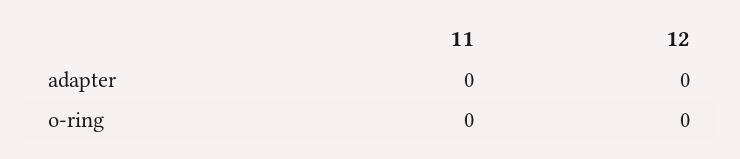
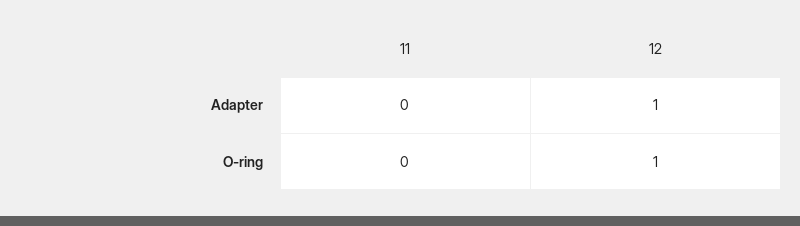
  {
    "11": {
      "adapter": 0,
      "o-ring": 0
    },
    "12": {
-     "adapter": 0,
+     "adapter": 1,
-     "o-ring": 0
+     "o-ring": 1
    }
  }

